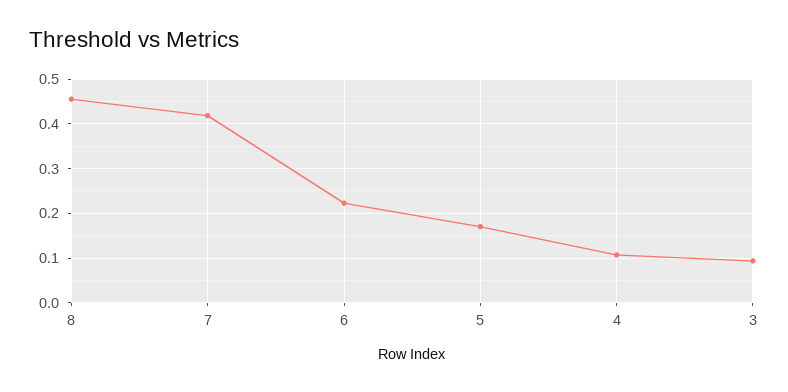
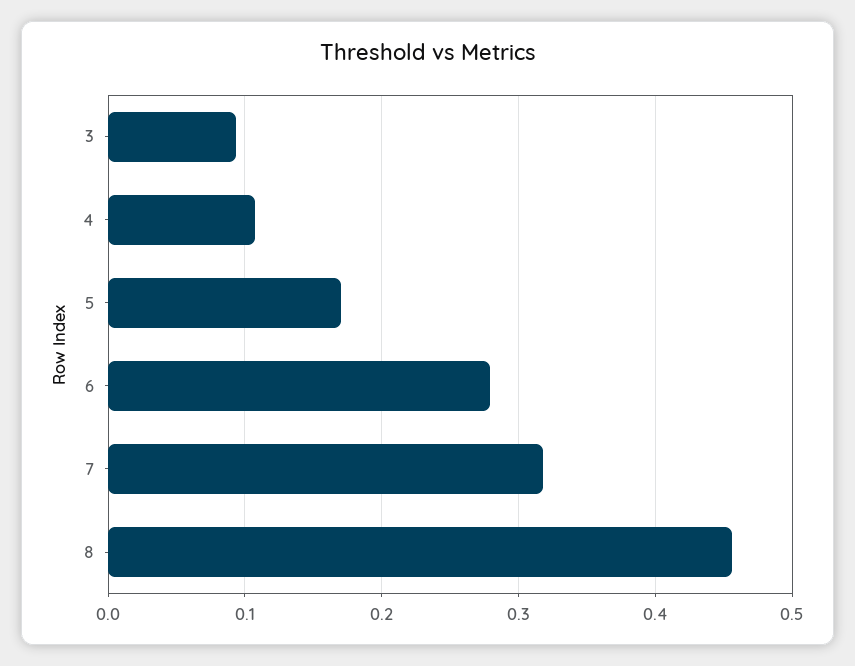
  {
    "8": 0.46,
-   "7": 0.42,
+   "7": 0.32,
-   "6": 0.22,
+   "6": 0.28,
    "5": 0.17,
    "4": 0.11,
    "3": 0.09
  }

